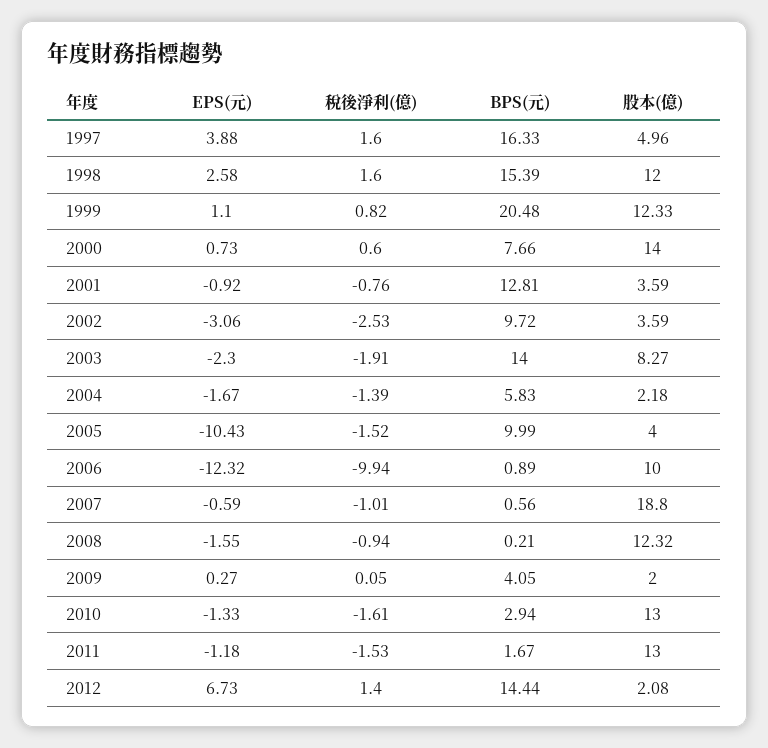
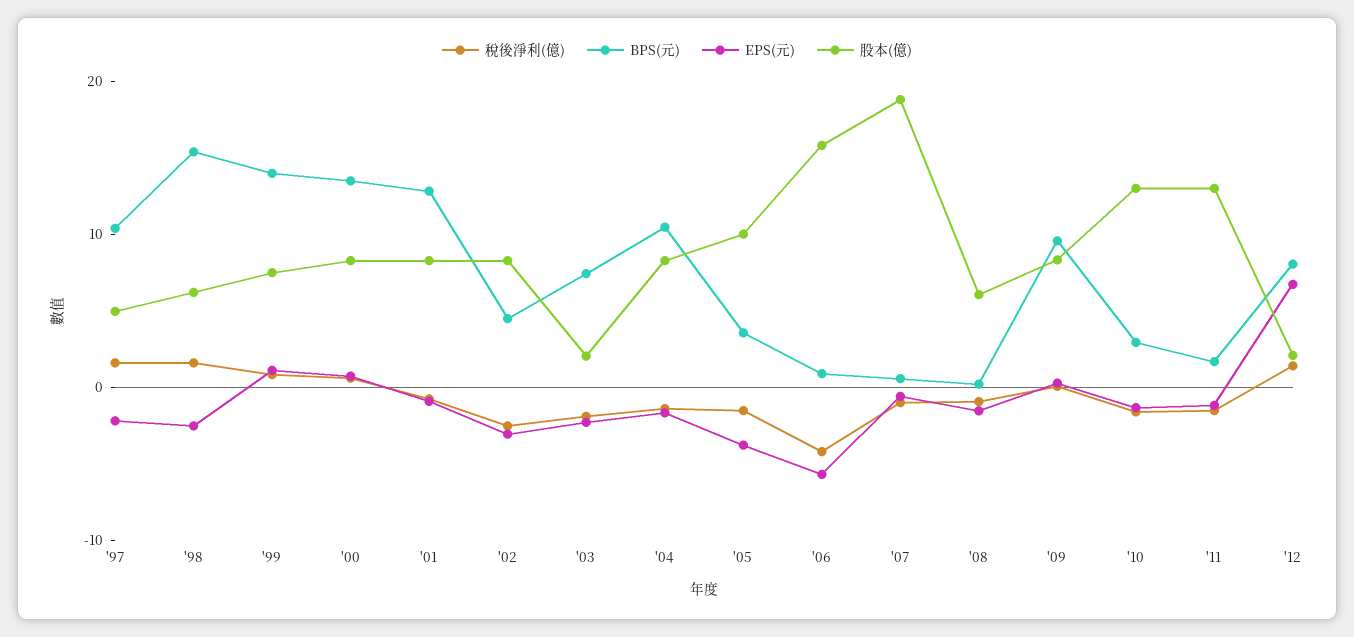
  {
    "EPS(元)": {
-     "1997": 3.88,
+     "1997": -2,
-     "1998": 2.58,
+     "1998": -2,
      "1999": 1.1,
      "2000": 0.73,
      "2001": -0.92,
      "2002": -3.06,
      "2003": -2.3,
      "2004": -1.67,
-     "2005": -10.43,
+     "2005": -4,
-     "2006": -12.32,
+     "2006": -6,
      "2007": -0.59,
      "2008": -1.55,
      "2009": 0.27,
      "2010": -1.33,
      "2011": -1.18,
      "2012": 6.73
    },
    "稅後淨利(億)": {
      "1997": 1.6,
      "1998": 1.6,
      "1999": 0.82,
      "2000": 0.6,
      "2001": -0.76,
      "2002": -2.53,
      "2003": -1.91,
      "2004": -1.39,
      "2005": -1.52,
-     "2006": -9.94,
+     "2006": -4,
      "2007": -1.01,
      "2008": -0.94,
      "2009": 0.05,
      "2010": -1.61,
      "2011": -1.53,
      "2012": 1.4
    },
    "BPS(元)": {
-     "1997": 16.33,
+     "1997": 10,
      "1998": 15.39,
-     "1999": 20.48,
+     "1999": 14,
-     "2000": 7.66,
+     "2000": 14,
      "2001": 12.81,
-     "2002": 9.72,
+     "2002": 4,
-     "2003": 14,
+     "2003": 8,
-     "2004": 5.83,
+     "2004": 10,
-     "2005": 9.99,
+     "2005": 4,
      "2006": 0.89,
      "2007": 0.56,
      "2008": 0.21,
-     "2009": 4.05,
+     "2009": 10,
      "2010": 2.94,
      "2011": 1.67,
-     "2012": 14.44
+     "2012": 8
    },
    "股本(億)": {
      "1997": 4.96,
-     "1998": 12,
+     "1998": 6,
-     "1999": 12.33,
+     "1999": 8,
-     "2000": 14,
+     "2000": 8,
-     "2001": 3.59,
+     "2001": 8,
-     "2002": 3.59,
+     "2002": 8,
-     "2003": 8.27,
+     "2003": 2,
-     "2004": 2.18,
+     "2004": 8,
-     "2005": 4,
+     "2005": 10,
-     "2006": 10,
+     "2006": 16,
      "2007": 18.8,
-     "2008": 12.32,
+     "2008": 6,
-     "2009": 2,
+     "2009": 8,
      "2010": 13,
      "2011": 13,
      "2012": 2.08
    }
  }

